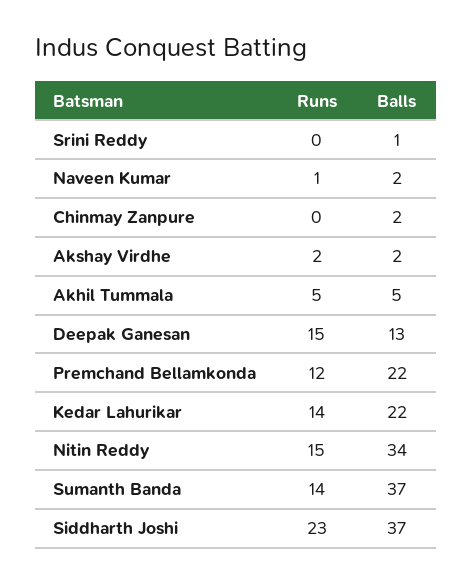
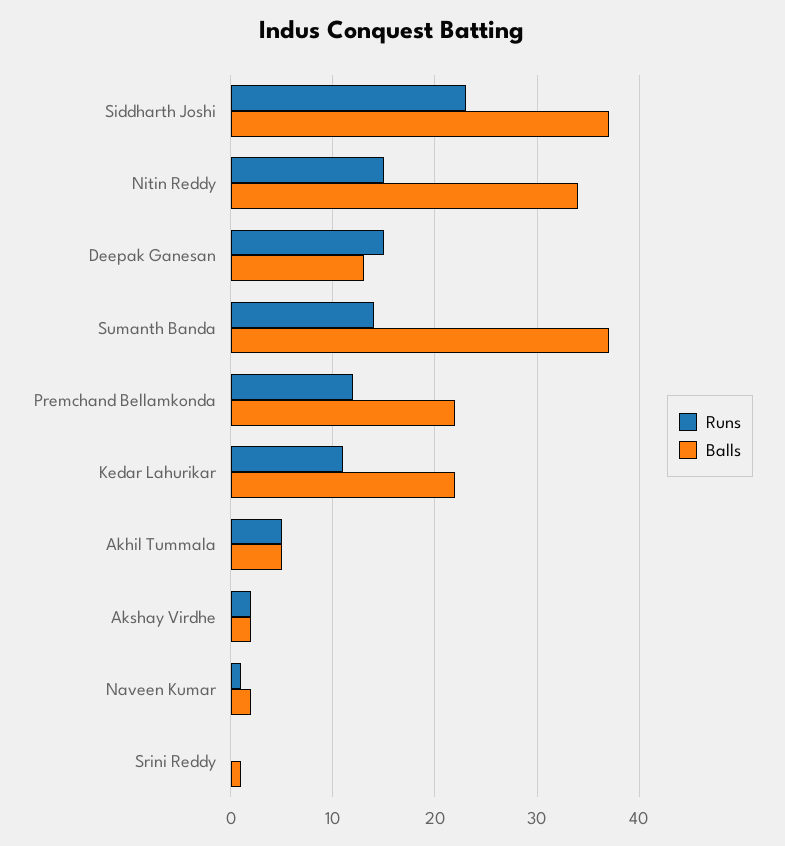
  {
    "Runs": {
      "Srini Reddy": 0,
      "Naveen Kumar": 1,
-     "Chinmay Zanpure": 0,
      "Akshay Virdhe": 2,
      "Akhil Tummala": 5,
      "Deepak Ganesan": 15,
      "Premchand Bellamkonda": 12,
-     "Kedar Lahurikar": 14,
+     "Kedar Lahurikar": 11,
      "Nitin Reddy": 15,
      "Sumanth Banda": 14,
      "Siddharth Joshi": 23
    },
    "Balls": {
      "Srini Reddy": 1,
      "Naveen Kumar": 2,
-     "Chinmay Zanpure": 2,
      "Akshay Virdhe": 2,
      "Akhil Tummala": 5,
      "Deepak Ganesan": 13,
      "Premchand Bellamkonda": 22,
      "Kedar Lahurikar": 22,
      "Nitin Reddy": 34,
      "Sumanth Banda": 37,
      "Siddharth Joshi": 37
    }
  }

